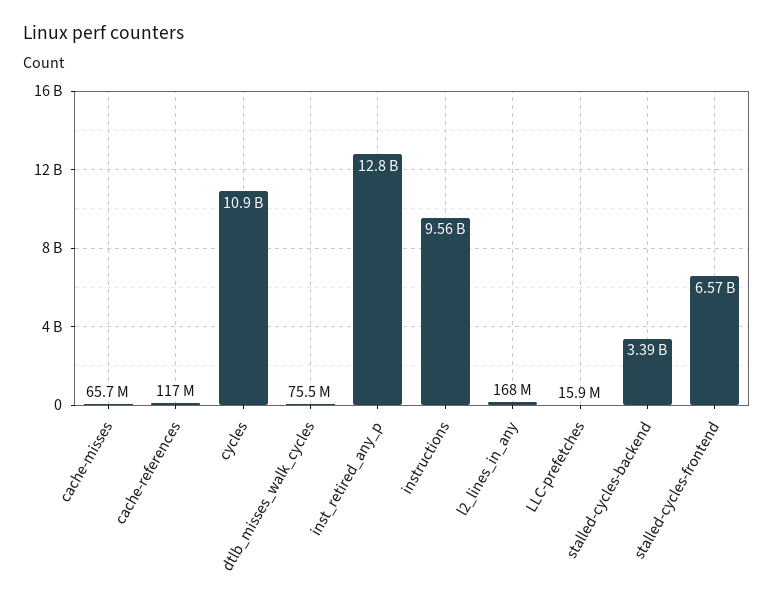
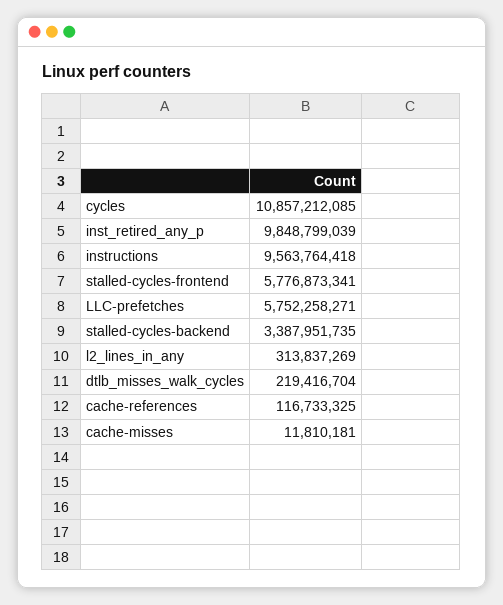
  {
-   "cache-misses": 65700000,
+   "cache-misses": 11810181,
    "cache-references": 116733325,
    "cycles": 10857212085,
-   "dtlb_misses_walk_cycles": 75500000,
+   "dtlb_misses_walk_cycles": 219416704,
-   "inst_retired_any_p": 12800000000,
+   "inst_retired_any_p": 9848799039,
    "instructions": 9563764418,
-   "l2_lines_in_any": 168000000,
+   "l2_lines_in_any": 313837269,
-   "LLC-prefetches": 15900000,
+   "LLC-prefetches": 5752258271,
    "stalled-cycles-backend": 3387951735,
-   "stalled-cycles-frontend": 6570000000
+   "stalled-cycles-frontend": 5776873341
  }

